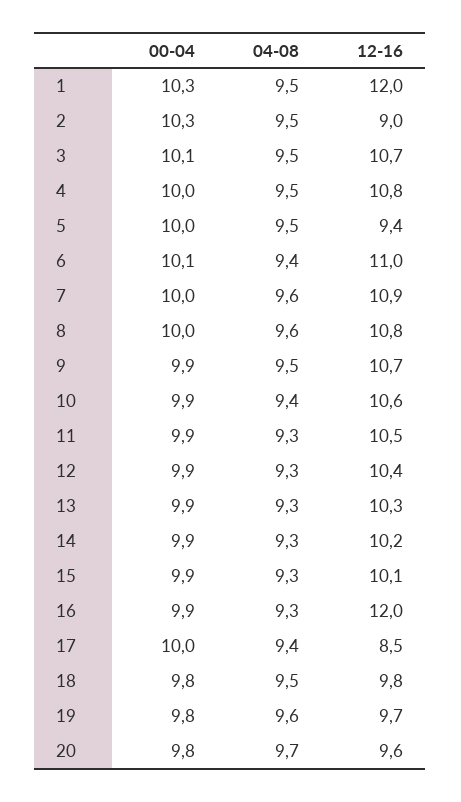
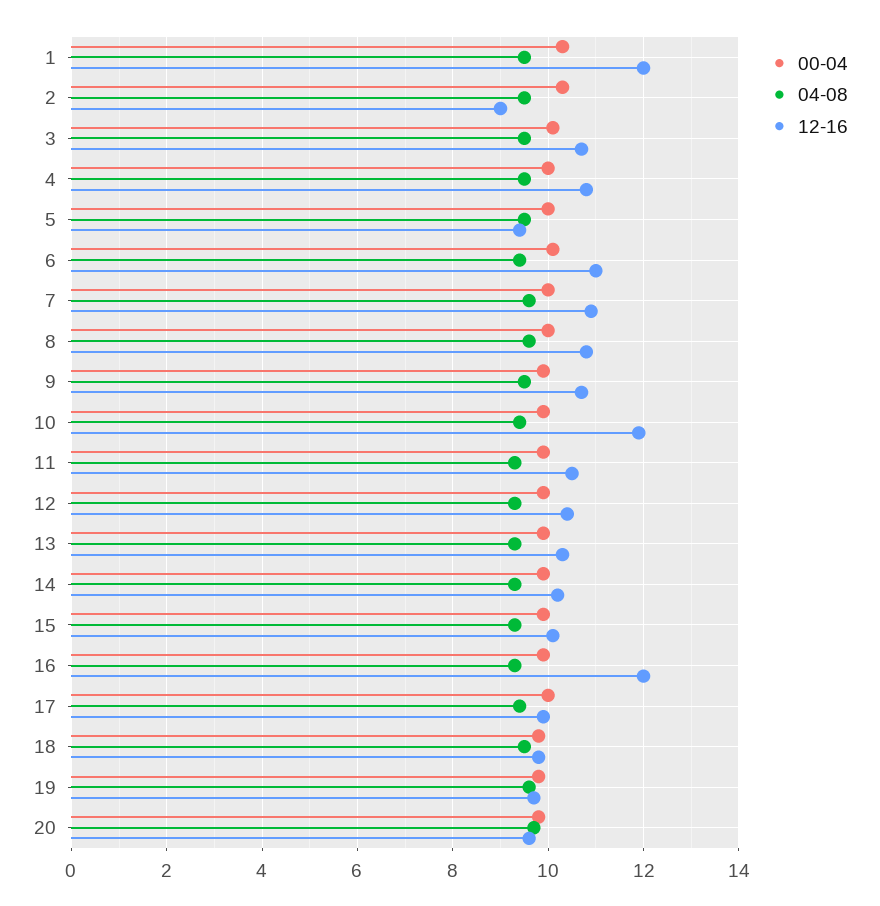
  {
    "00-04": {
      "1": 10.3,
      "2": 10.3,
      "3": 10.1,
      "4": 10,
      "5": 10,
      "6": 10.1,
      "7": 10,
      "8": 10,
      "9": 9.9,
      "10": 9.9,
      "11": 9.9,
      "12": 9.9,
      "13": 9.9,
      "14": 9.9,
      "15": 9.9,
      "16": 9.9,
      "17": 10,
      "18": 9.8,
      "19": 9.8,
      "20": 9.8
    },
    "04-08": {
      "1": 9.5,
      "2": 9.5,
      "3": 9.5,
      "4": 9.5,
      "5": 9.5,
      "6": 9.4,
      "7": 9.6,
      "8": 9.6,
      "9": 9.5,
      "10": 9.4,
      "11": 9.3,
      "12": 9.3,
      "13": 9.3,
      "14": 9.3,
      "15": 9.3,
      "16": 9.3,
      "17": 9.4,
      "18": 9.5,
      "19": 9.6,
      "20": 9.7
    },
    "12-16": {
      "1": 12,
      "2": 9,
      "3": 10.7,
      "4": 10.8,
      "5": 9.4,
      "6": 11,
      "7": 10.9,
      "8": 10.8,
      "9": 10.7,
-     "10": 10.6,
+     "10": 12,
      "11": 10.5,
      "12": 10.4,
      "13": 10.3,
      "14": 10.2,
      "15": 10.1,
      "16": 12,
-     "17": 8.5,
+     "17": 10,
      "18": 9.8,
      "19": 9.7,
      "20": 9.6
    }
  }

